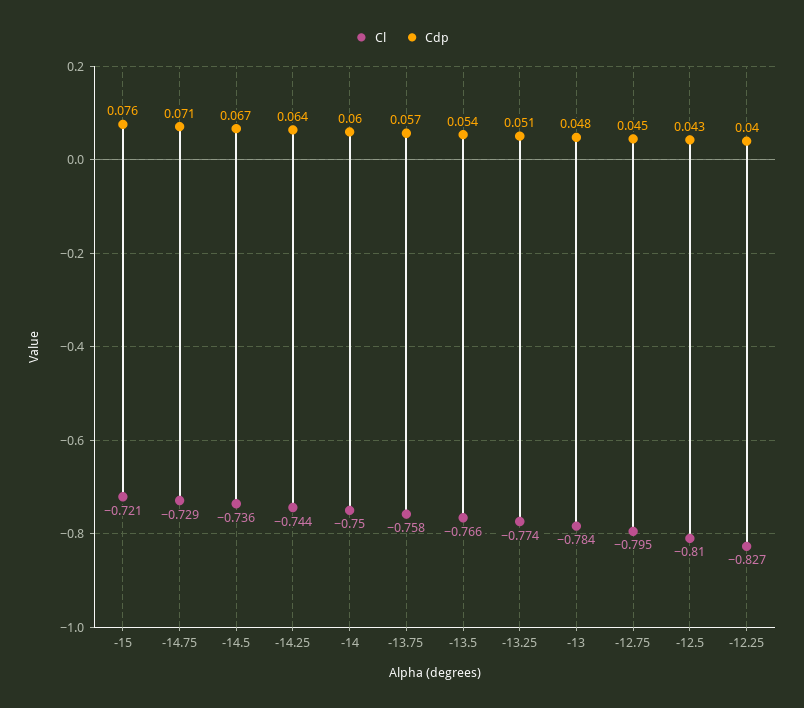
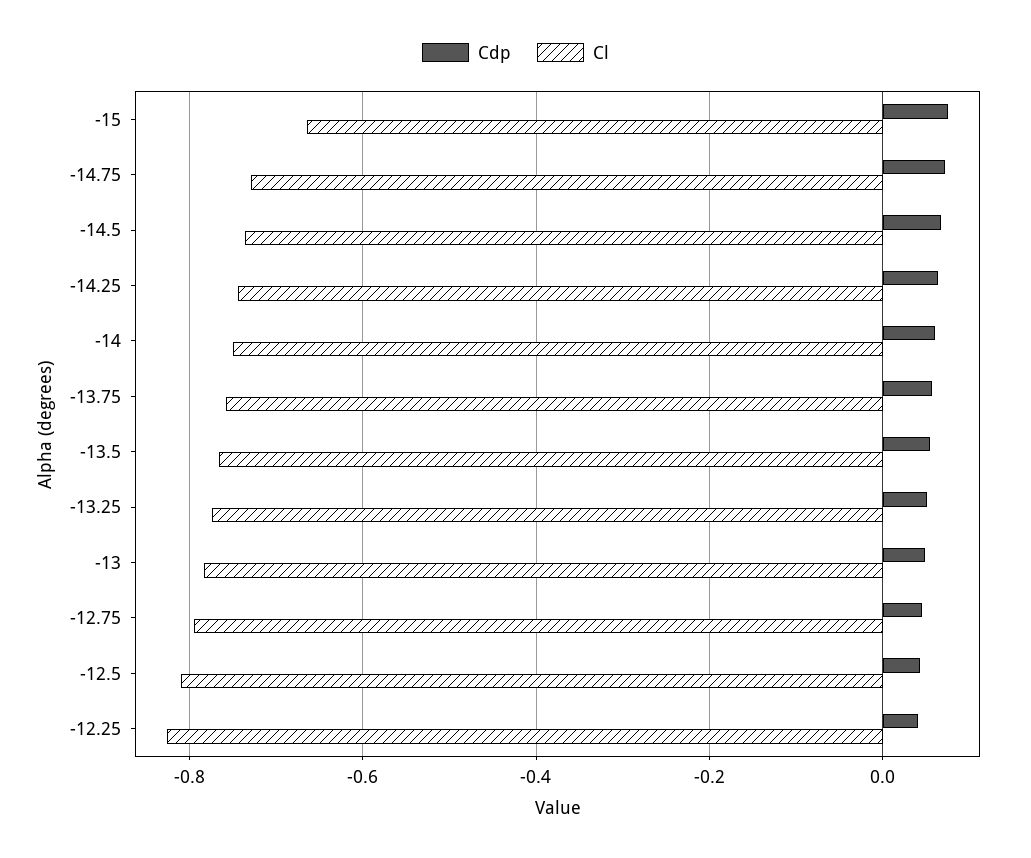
  {
    "Cl": {
-     "-15": -0.721,
+     "-15": -0.66,
      "-14.75": -0.729,
      "-14.5": -0.736,
      "-14.25": -0.744,
      "-14": -0.75,
      "-13.75": -0.758,
      "-13.5": -0.766,
      "-13.25": -0.774,
      "-13": -0.784,
      "-12.75": -0.795,
      "-12.5": -0.81,
      "-12.25": -0.827
    },
    "Cdp": {
      "-15": 0.076,
      "-14.75": 0.071,
      "-14.5": 0.067,
      "-14.25": 0.064,
      "-14": 0.06,
      "-13.75": 0.057,
      "-13.5": 0.054,
      "-13.25": 0.051,
      "-13": 0.048,
      "-12.75": 0.045,
      "-12.5": 0.043,
      "-12.25": 0.04
    }
  }

